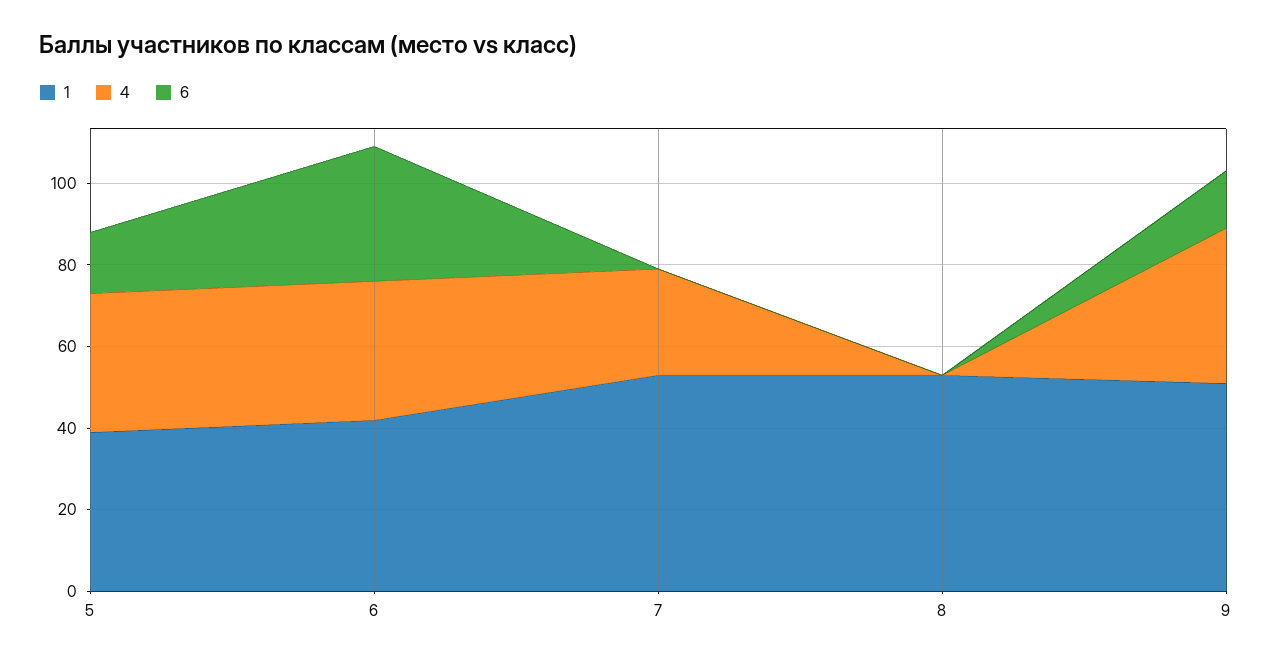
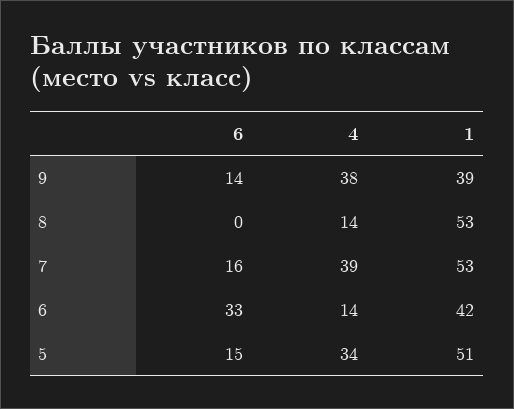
  {
    "1": {
-     "5": 40,
+     "5": 51,
      "6": 42,
      "7": 53,
      "8": 53,
-     "9": 50
+     "9": 39
    },
    "4": {
      "5": 34,
-     "6": 35,
+     "6": 14,
-     "7": 25,
+     "7": 39,
-     "8": 0,
+     "8": 14,
      "9": 38
    },
    "6": {
      "5": 15,
      "6": 33,
-     "7": 0,
+     "7": 16,
      "8": 0,
      "9": 14
    }
  }

